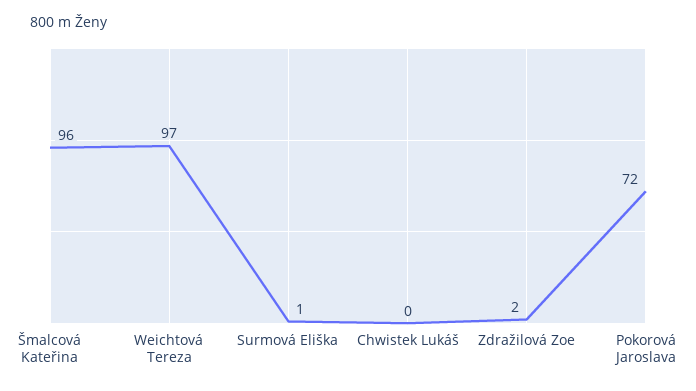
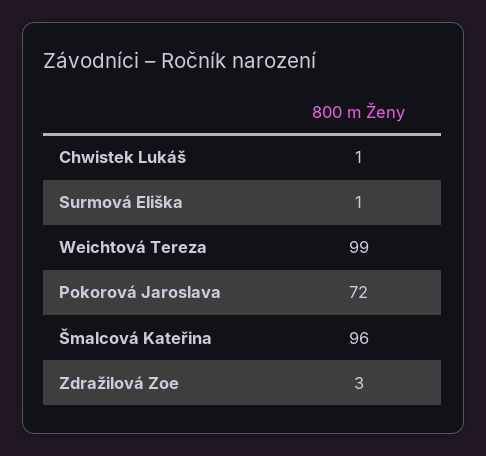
  {
    "Šmalcová Kateřina": 96,
-   "Weichtová Tereza": 97,
+   "Weichtová Tereza": 99,
    "Surmová Eliška": 1,
-   "Chwistek Lukáš": 0,
+   "Chwistek Lukáš": 1,
-   "Zdražilová Zoe": 2,
+   "Zdražilová Zoe": 3,
    "Pokorová Jaroslava": 72
  }

